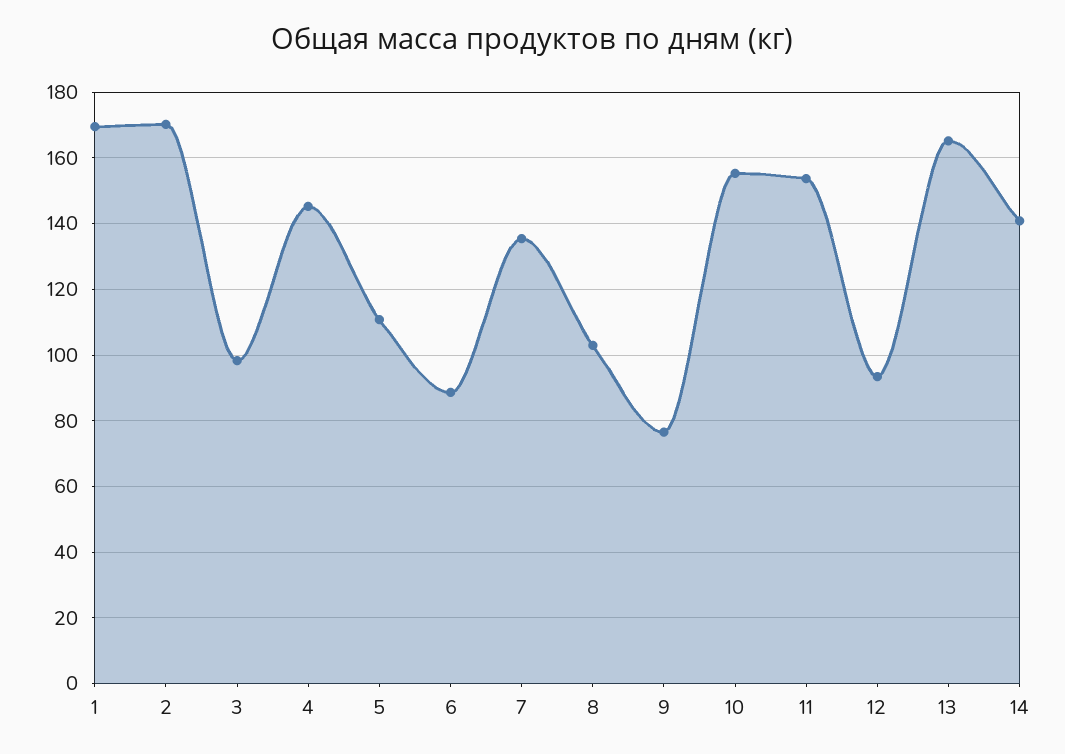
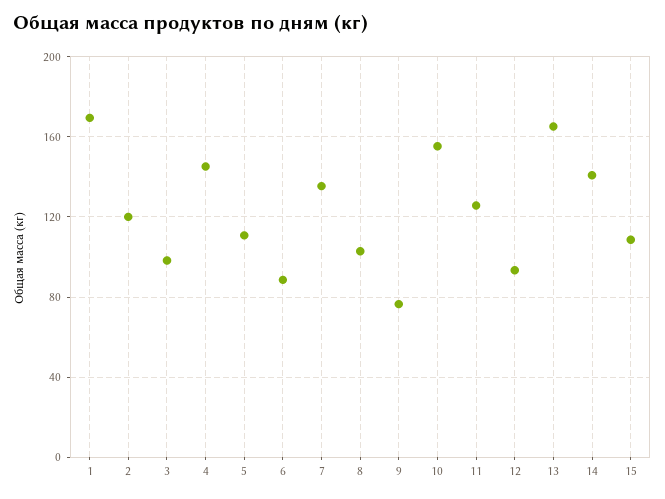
  {
    "1": 170,
-   "2": 170,
+   "2": 120,
    "3": 98,
    "4": 146,
    "5": 110,
    "6": 88,
    "7": 136,
    "8": 102,
    "9": 76,
    "10": 156,
-   "11": 154,
+   "11": 125,
    "12": 94,
    "13": 166,
-   "14": 140
+   "14": 140,
+   "15": 110
  }

